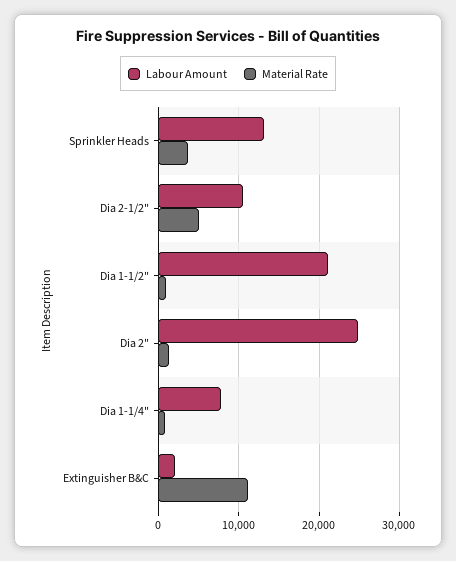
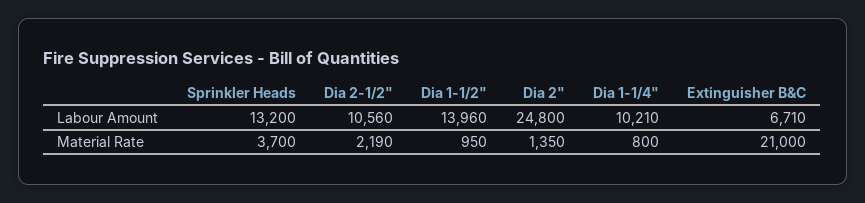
  {
    "Labour Amount": {
      "Sprinkler Heads": 13200,
      "Dia 2-1/2\"": 10560,
-     "Dia 1-1/2\"": 21000,
+     "Dia 1-1/2\"": 13960,
      "Dia 2\"": 24800,
-     "Dia 1-1/4\"": 8000,
+     "Dia 1-1/4\"": 10210,
-     "Extinguisher B&C": 2000
+     "Extinguisher B&C": 6710
    },
    "Material Rate": {
      "Sprinkler Heads": 3700,
-     "Dia 2-1/2\"": 5000,
+     "Dia 2-1/2\"": 2190,
      "Dia 1-1/2\"": 950,
      "Dia 2\"": 1350,
      "Dia 1-1/4\"": 800,
-     "Extinguisher B&C": 11000
+     "Extinguisher B&C": 21000
    }
  }

